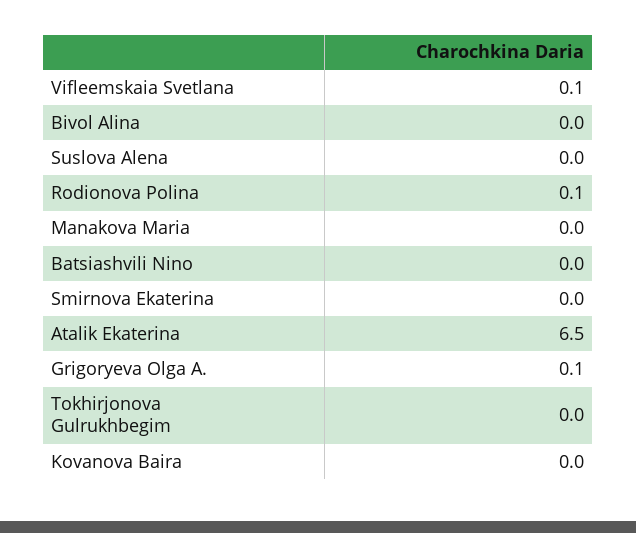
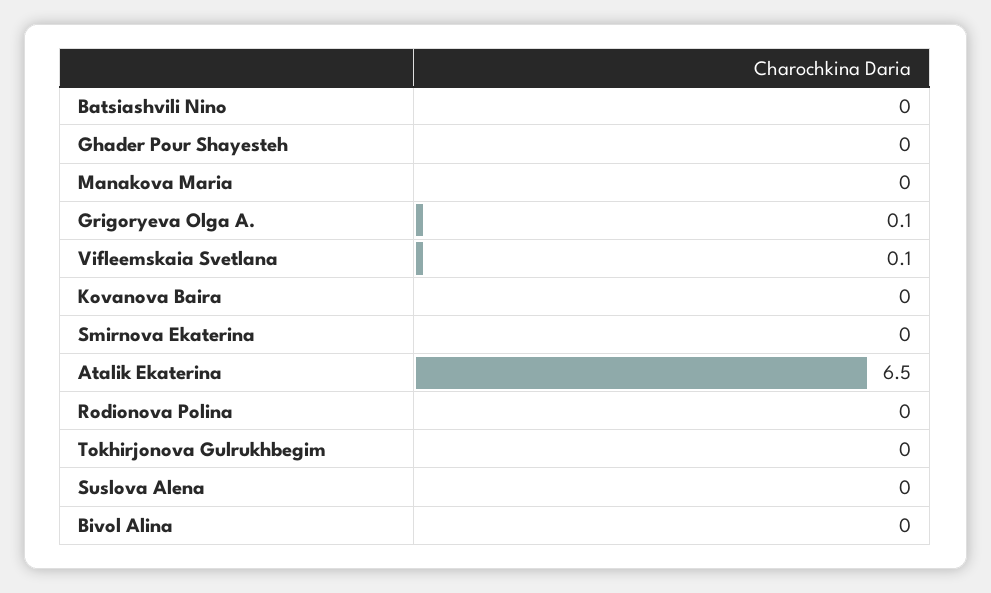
  {
    "Vifleemskaia Svetlana": 0.1,
    "Bivol Alina": 0,
    "Suslova Alena": 0,
-   "Rodionova Polina": 0.1,
+   "Rodionova Polina": 0,
    "Manakova Maria": 0,
    "Batsiashvili Nino": 0,
    "Smirnova Ekaterina": 0,
    "Atalik Ekaterina": 6.5,
    "Grigoryeva Olga A.": 0.1,
    "Tokhirjonova Gulrukhbegim": 0,
-   "Kovanova Baira": 0
+   "Kovanova Baira": 0,
+   "Ghader Pour Shayesteh": 0
  }

